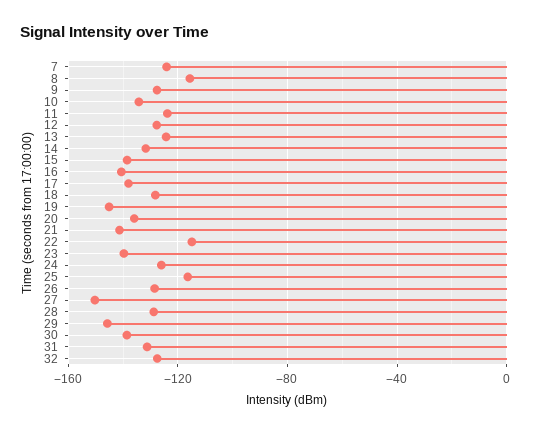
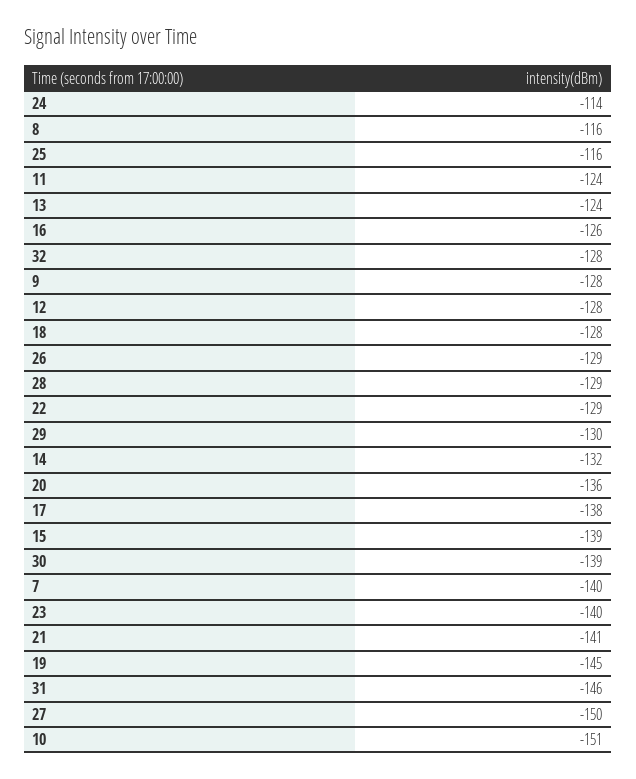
  {
-   "7": -125,
+   "7": -140,
    "8": -116,
    "9": -128,
-   "10": -135,
+   "10": -151,
    "11": -124,
    "12": -128,
    "13": -124,
    "14": -132,
    "15": -139,
-   "16": -140,
+   "16": -126,
    "17": -138,
    "18": -128,
    "19": -145,
    "20": -136,
    "21": -141,
-   "22": -115,
+   "22": -129,
    "23": -140,
-   "24": -125,
+   "24": -114,
    "25": -116,
    "26": -129,
    "27": -150,
    "28": -129,
-   "29": -145,
+   "29": -130,
    "30": -139,
-   "31": -130,
+   "31": -146,
    "32": -128
  }

